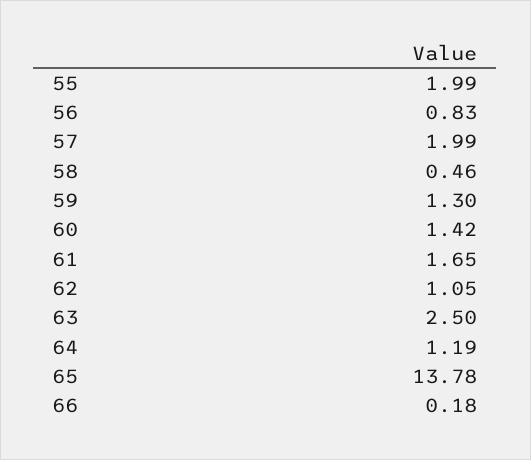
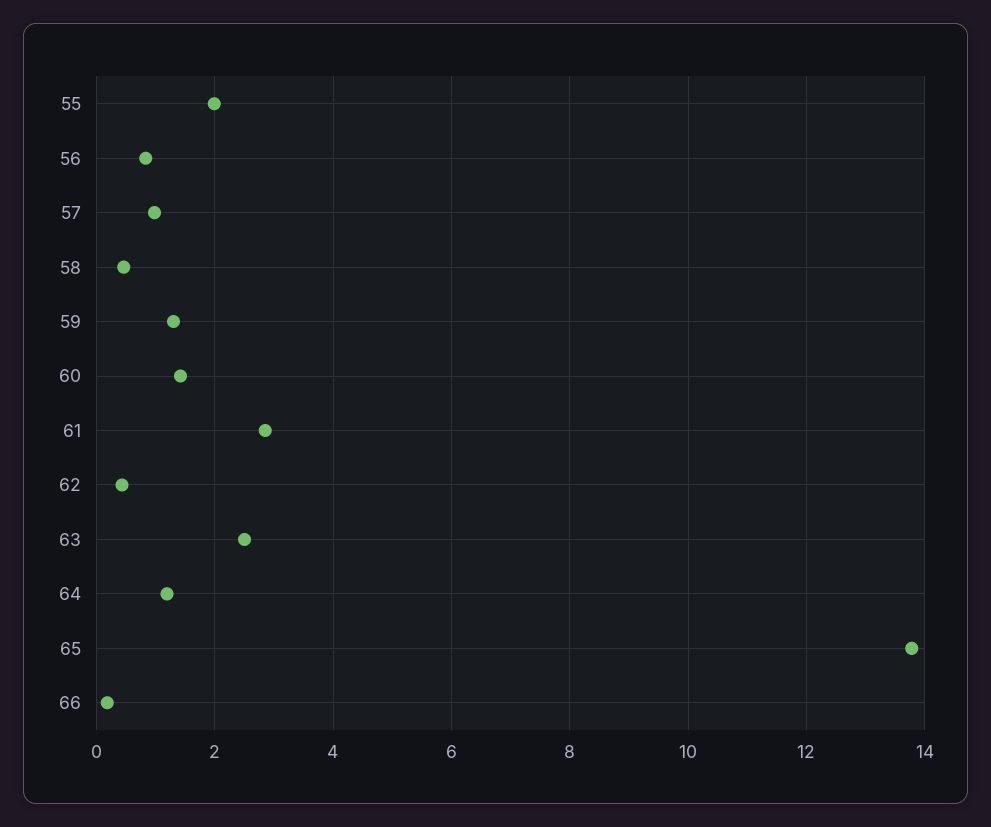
  {
    "55": 1.99,
    "56": 0.83,
-   "57": 1.99,
+   "57": 1,
    "58": 0.46,
    "59": 1.3,
    "60": 1.42,
-   "61": 1.65,
+   "61": 2.8,
-   "62": 1.05,
+   "62": 0.4,
    "63": 2.5,
    "64": 1.19,
    "65": 13.78,
    "66": 0.18
  }

